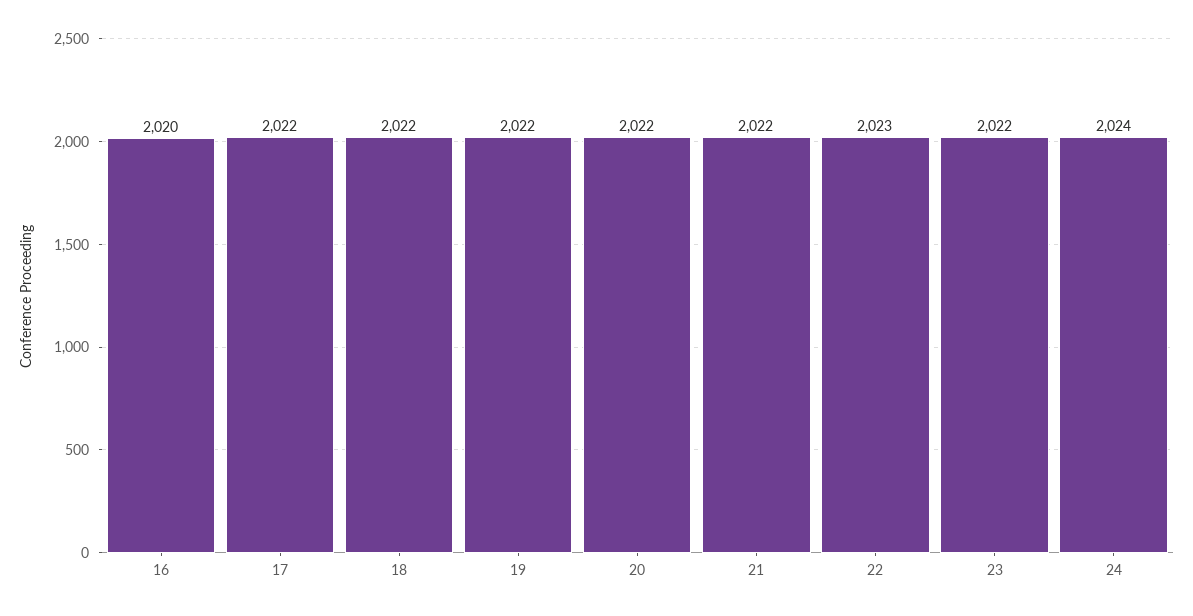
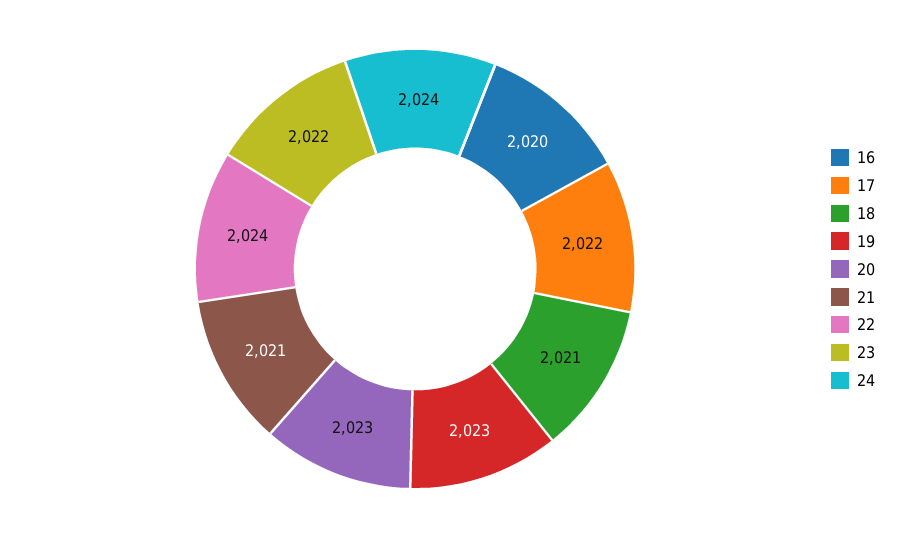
  {
    "16": 2020,
    "17": 2022,
-   "18": 2022,
+   "18": 2021,
-   "19": 2022,
+   "19": 2023,
-   "20": 2022,
+   "20": 2023,
-   "21": 2022,
+   "21": 2021,
-   "22": 2023,
+   "22": 2024,
    "23": 2022,
    "24": 2024
  }

